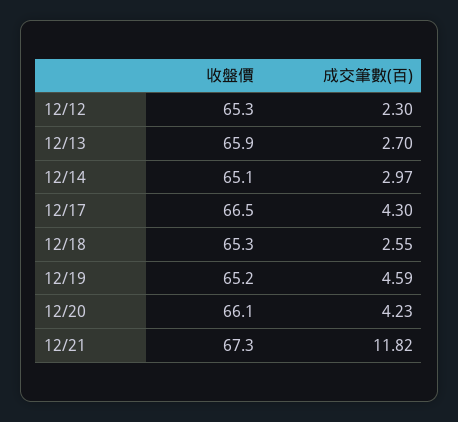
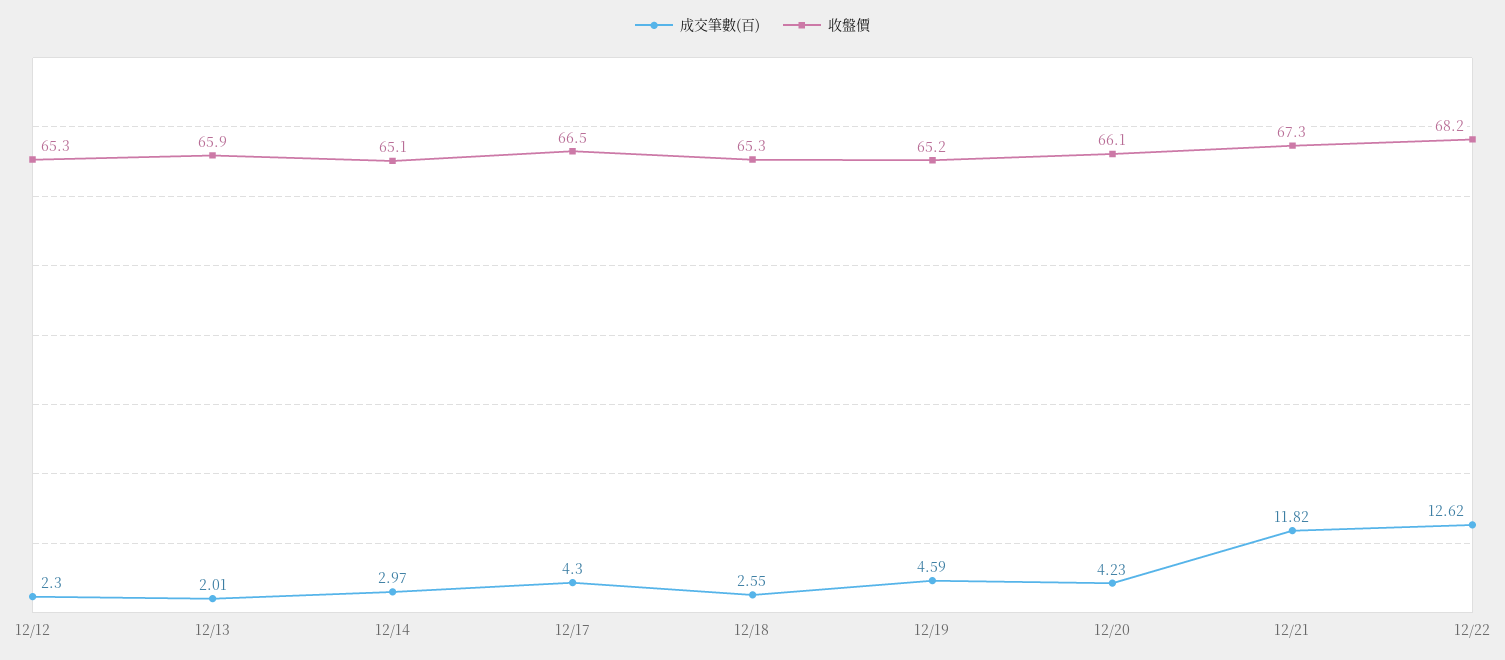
  {
    "收盤價": {
      "12/12": 65.3,
      "12/13": 65.9,
      "12/14": 65.1,
      "12/17": 66.5,
      "12/18": 65.3,
      "12/19": 65.2,
      "12/20": 66.1,
-     "12/21": 67.3
+     "12/21": 67.3,
+     "12/22": 68.2
    },
    "成交筆數(百)": {
      "12/12": 2.3,
-     "12/13": 2.7,
+     "12/13": 2.01,
      "12/14": 2.97,
      "12/17": 4.3,
      "12/18": 2.55,
      "12/19": 4.59,
      "12/20": 4.23,
-     "12/21": 11.82
+     "12/21": 11.82,
+     "12/22": 12.62
    }
  }

